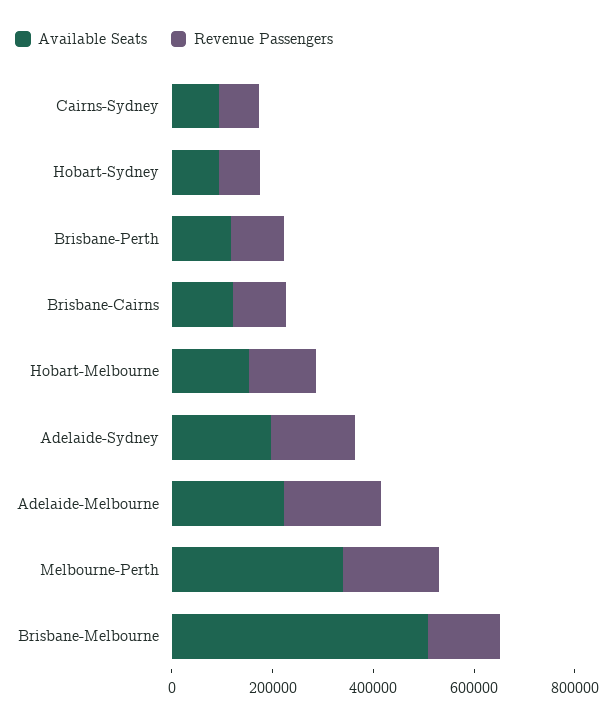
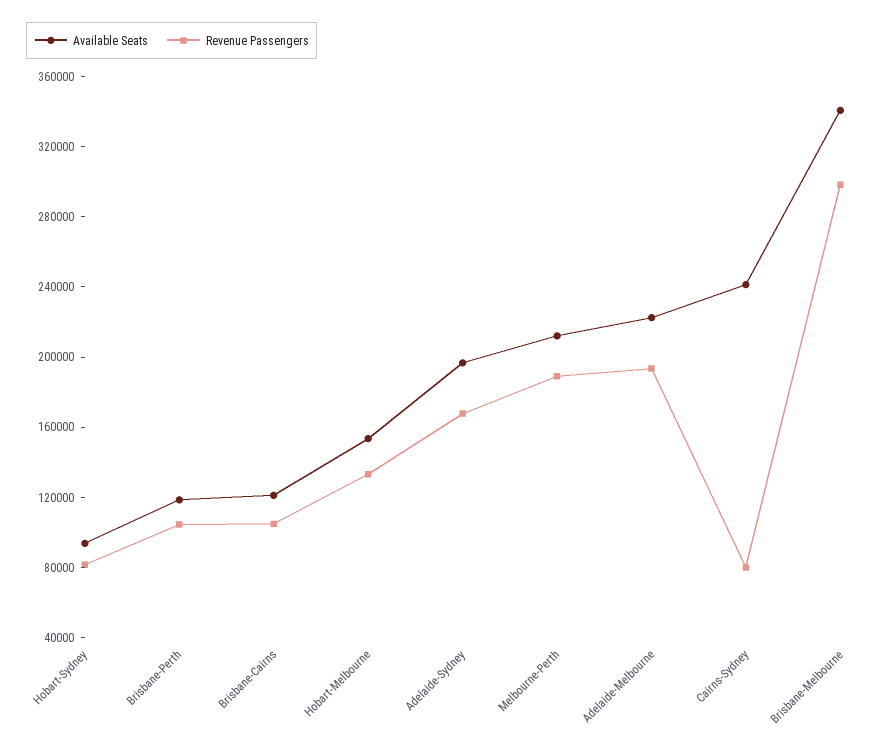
  {
    "Available Seats": {
-     "Cairns-Sydney": 100000,
+     "Cairns-Sydney": 240000,
      "Hobart-Sydney": 90000,
      "Brisbane-Perth": 120000,
      "Brisbane-Cairns": 120000,
      "Hobart-Melbourne": 150000,
      "Adelaide-Sydney": 200000,
      "Adelaide-Melbourne": 220000,
-     "Melbourne-Perth": 350000,
+     "Melbourne-Perth": 210000,
-     "Brisbane-Melbourne": 500000
+     "Brisbane-Melbourne": 340000
    },
    "Revenue Passengers": {
      "Cairns-Sydney": 80000,
      "Hobart-Sydney": 80000,
      "Brisbane-Perth": 100000,
      "Brisbane-Cairns": 100000,
      "Hobart-Melbourne": 130000,
      "Adelaide-Sydney": 170000,
      "Adelaide-Melbourne": 190000,
      "Melbourne-Perth": 190000,
-     "Brisbane-Melbourne": 150000
+     "Brisbane-Melbourne": 300000
    }
  }

